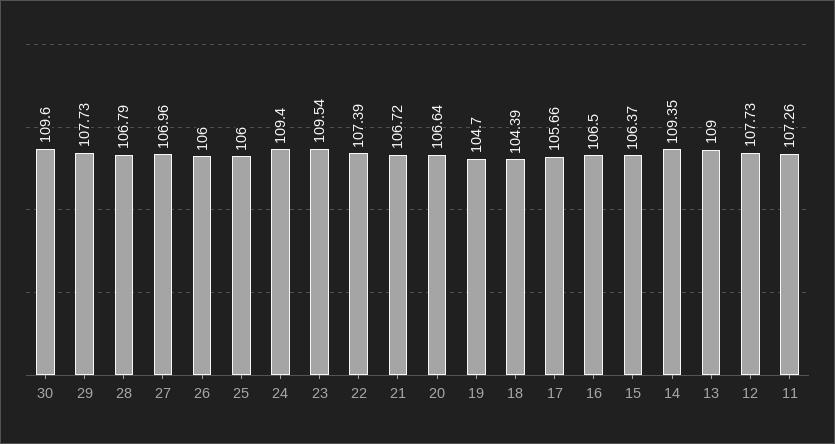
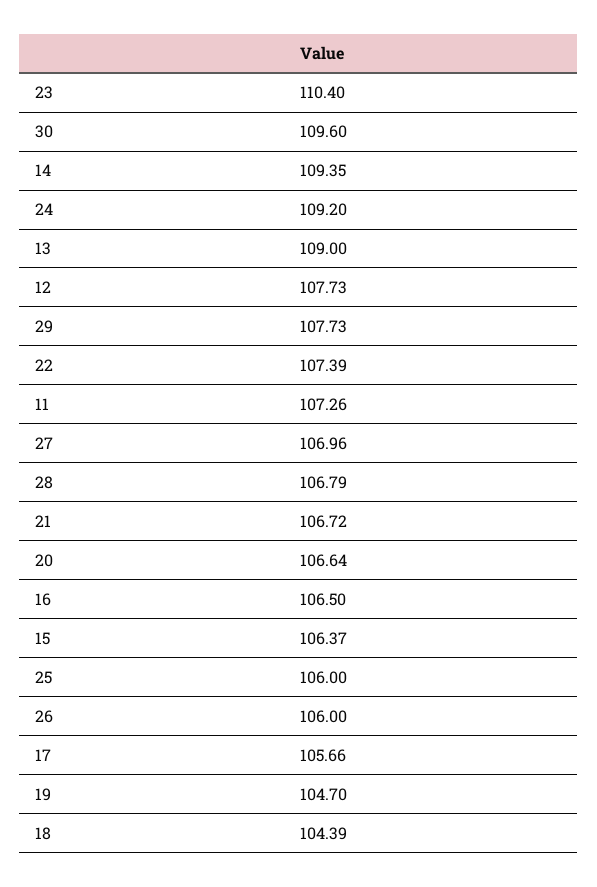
  {
    "30": 109.6,
    "29": 107.73,
    "28": 106.79,
    "27": 106.96,
    "26": 106,
    "25": 106,
-   "24": 109.4,
+   "24": 109.2,
-   "23": 109.54,
+   "23": 110.4,
    "22": 107.39,
    "21": 106.72,
    "20": 106.64,
    "19": 104.7,
    "18": 104.39,
    "17": 105.66,
    "16": 106.5,
    "15": 106.37,
    "14": 109.35,
    "13": 109,
    "12": 107.73,
    "11": 107.26
  }

